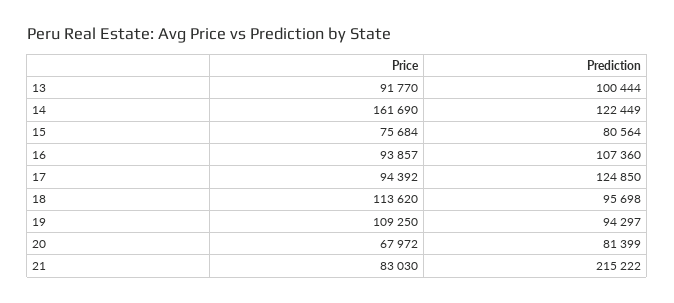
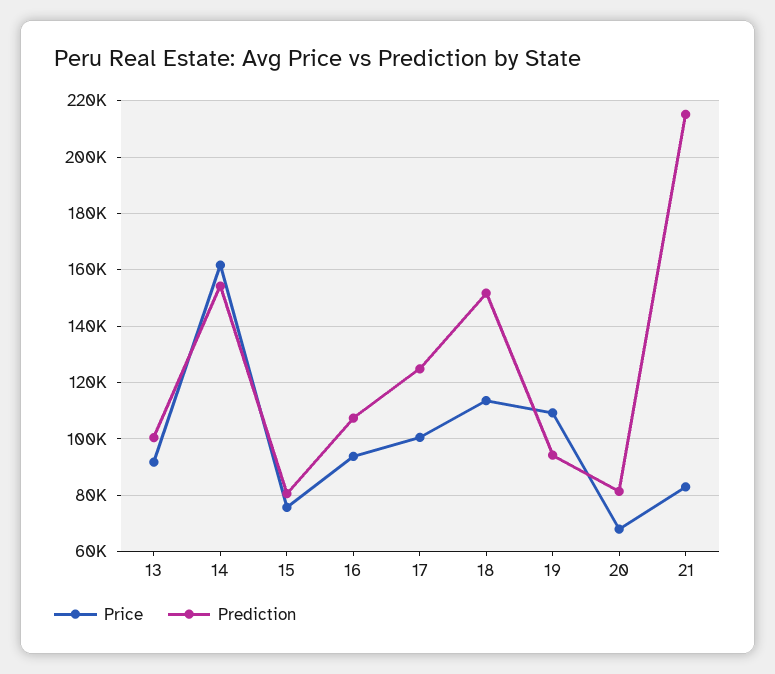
  {
    "Price": {
      "13": 91770,
      "14": 161690,
      "15": 75684,
      "16": 93857,
-     "17": 94392,
+     "17": 100000,
      "18": 113620,
      "19": 109250,
      "20": 67972,
      "21": 83030
    },
    "Prediction": {
      "13": 100444,
-     "14": 122449,
+     "14": 155000,
      "15": 80564,
      "16": 107360,
      "17": 124850,
-     "18": 95698,
+     "18": 152500,
      "19": 94297,
      "20": 81399,
      "21": 215222
    }
  }

